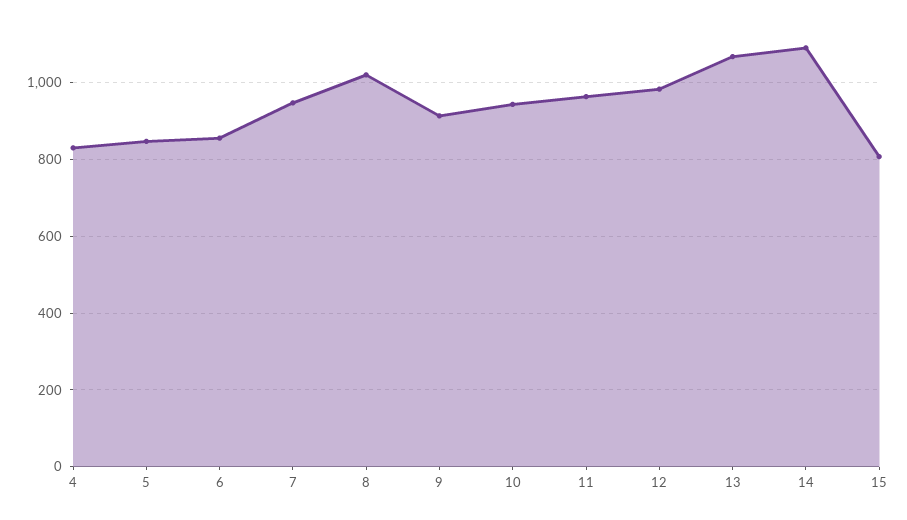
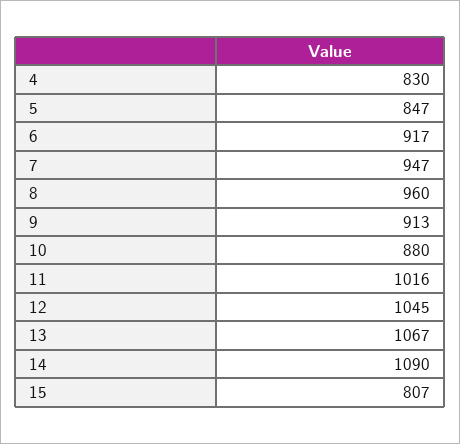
  {
    "4": 830,
    "5": 847,
-   "6": 860,
+   "6": 917,
    "7": 947,
-   "8": 1020,
+   "8": 960,
    "9": 913,
-   "10": 940,
+   "10": 880,
-   "11": 960,
+   "11": 1016,
-   "12": 980,
+   "12": 1045,
    "13": 1067,
    "14": 1090,
    "15": 807
  }

